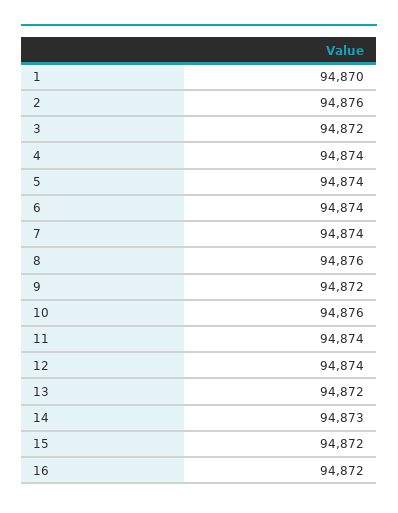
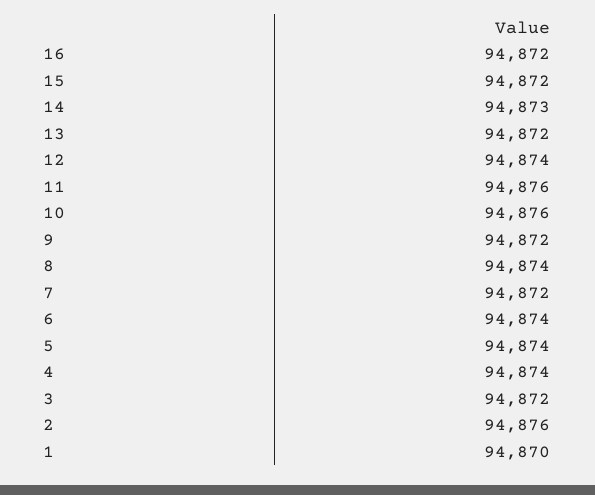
  {
    "1": 94870,
    "2": 94876,
    "3": 94872,
    "4": 94874,
    "5": 94874,
    "6": 94874,
-   "7": 94874,
+   "7": 94872,
-   "8": 94876,
+   "8": 94874,
    "9": 94872,
    "10": 94876,
-   "11": 94874,
+   "11": 94876,
    "12": 94874,
    "13": 94872,
    "14": 94873,
    "15": 94872,
    "16": 94872
  }

